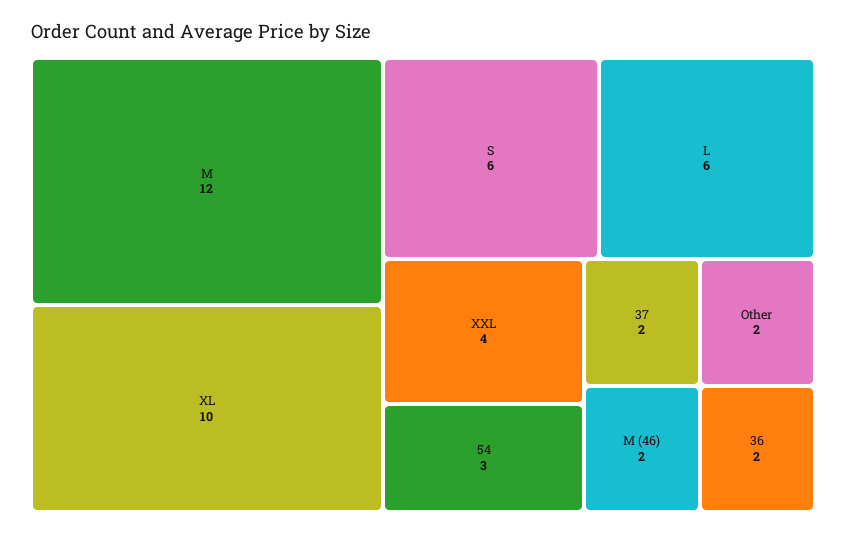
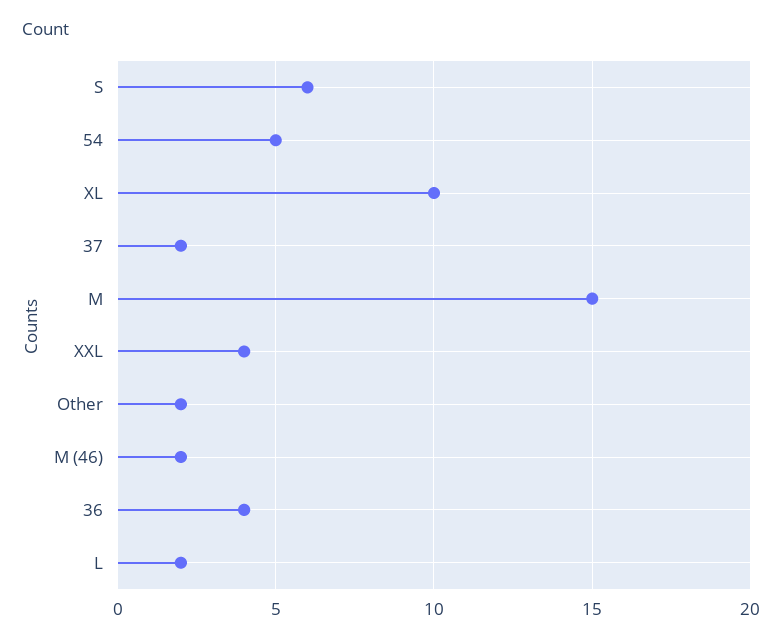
  {
-   "M": 12,
+   "M": 15,
    "XL": 10,
    "S": 6,
-   "L": 6,
+   "L": 2,
    "XXL": 4,
-   "54": 3,
+   "54": 5,
    "37": 2,
    "Other": 2,
    "M (46)": 2,
-   "36": 2
+   "36": 4
  }

